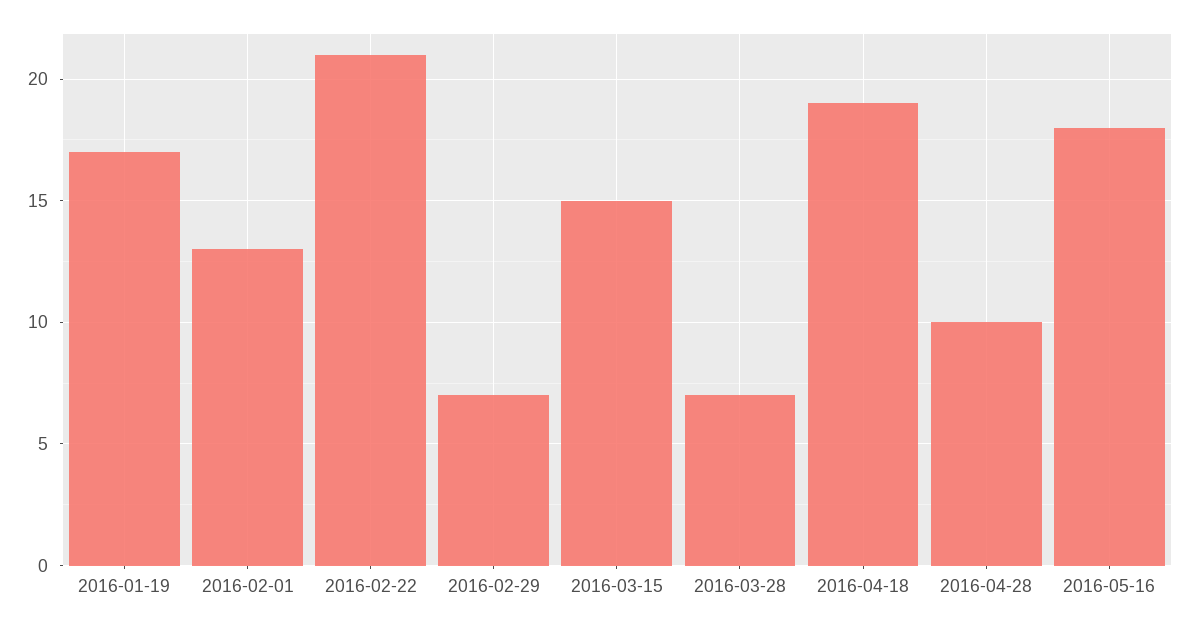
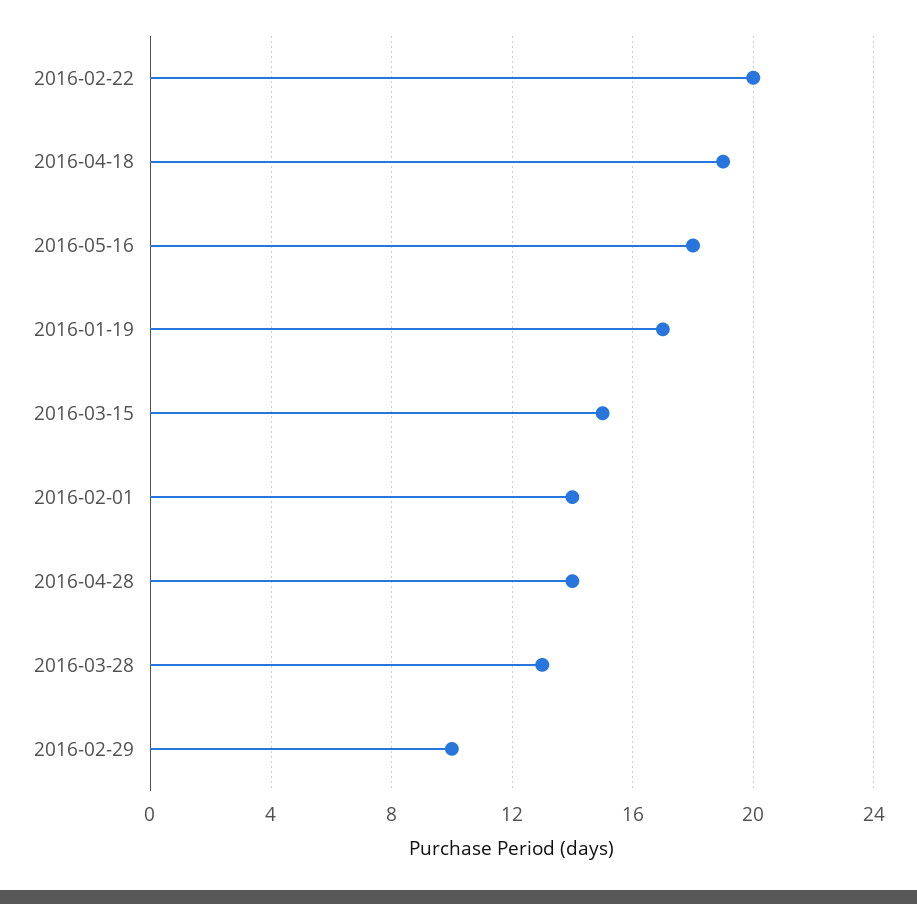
  {
    "2016-01-19": 17,
-   "2016-02-01": 13,
+   "2016-02-01": 14,
-   "2016-02-22": 21,
+   "2016-02-22": 20,
-   "2016-02-29": 7,
+   "2016-02-29": 10,
    "2016-03-15": 15,
-   "2016-03-28": 7,
+   "2016-03-28": 13,
    "2016-04-18": 19,
-   "2016-04-28": 10,
+   "2016-04-28": 14,
    "2016-05-16": 18
  }

